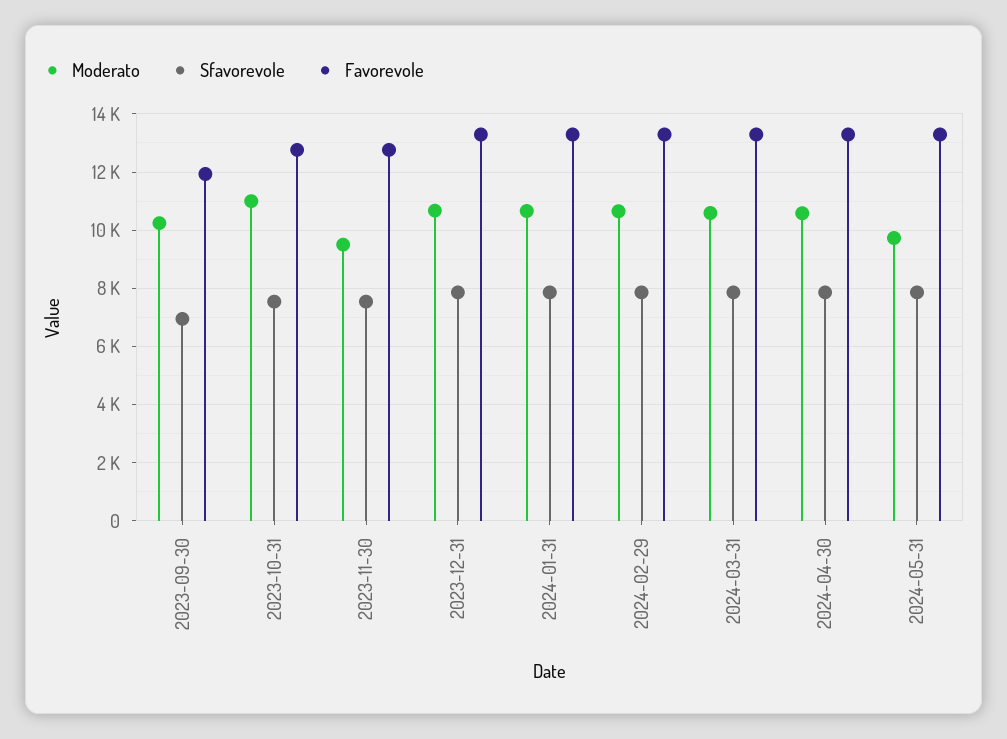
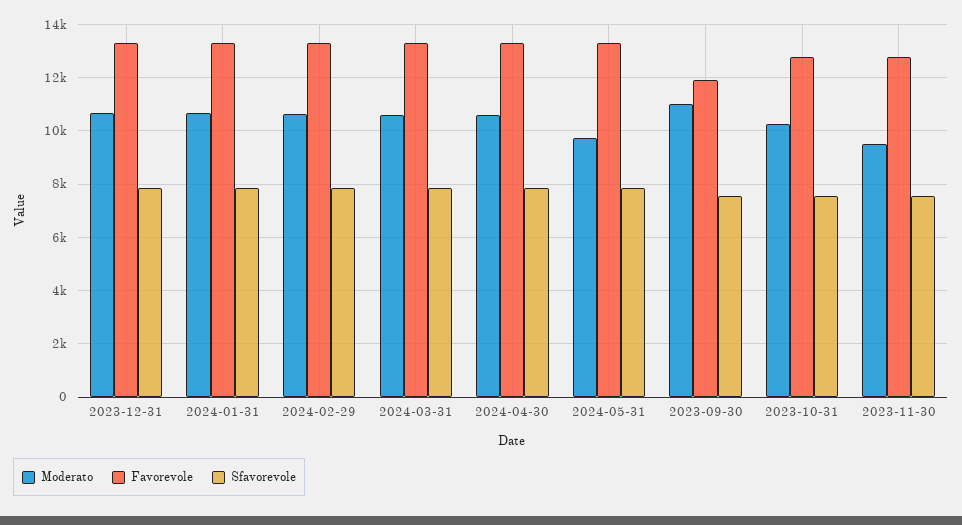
  {
    "Moderato": {
-     "2023-09-30": 10250,
+     "2023-09-30": 11000,
-     "2023-10-31": 11000,
+     "2023-10-31": 10250,
      "2023-11-30": 9500,
      "2023-12-31": 10750,
      "2024-01-31": 10750,
      "2024-02-29": 10750,
      "2024-03-31": 10500,
      "2024-04-30": 10500,
      "2024-05-31": 9750
    },
    "Sfavorevole": {
-     "2023-09-30": 7000,
+     "2023-09-30": 7500,
      "2023-10-31": 7500,
      "2023-11-30": 7500,
      "2023-12-31": 7750,
      "2024-01-31": 7750,
      "2024-02-29": 7750,
      "2024-03-31": 7750,
      "2024-04-30": 7750,
      "2024-05-31": 7750
    },
    "Favorevole": {
      "2023-09-30": 12000,
      "2023-10-31": 12750,
      "2023-11-30": 12750,
      "2023-12-31": 13250,
      "2024-01-31": 13250,
      "2024-02-29": 13250,
      "2024-03-31": 13250,
      "2024-04-30": 13250,
      "2024-05-31": 13250
    }
  }

